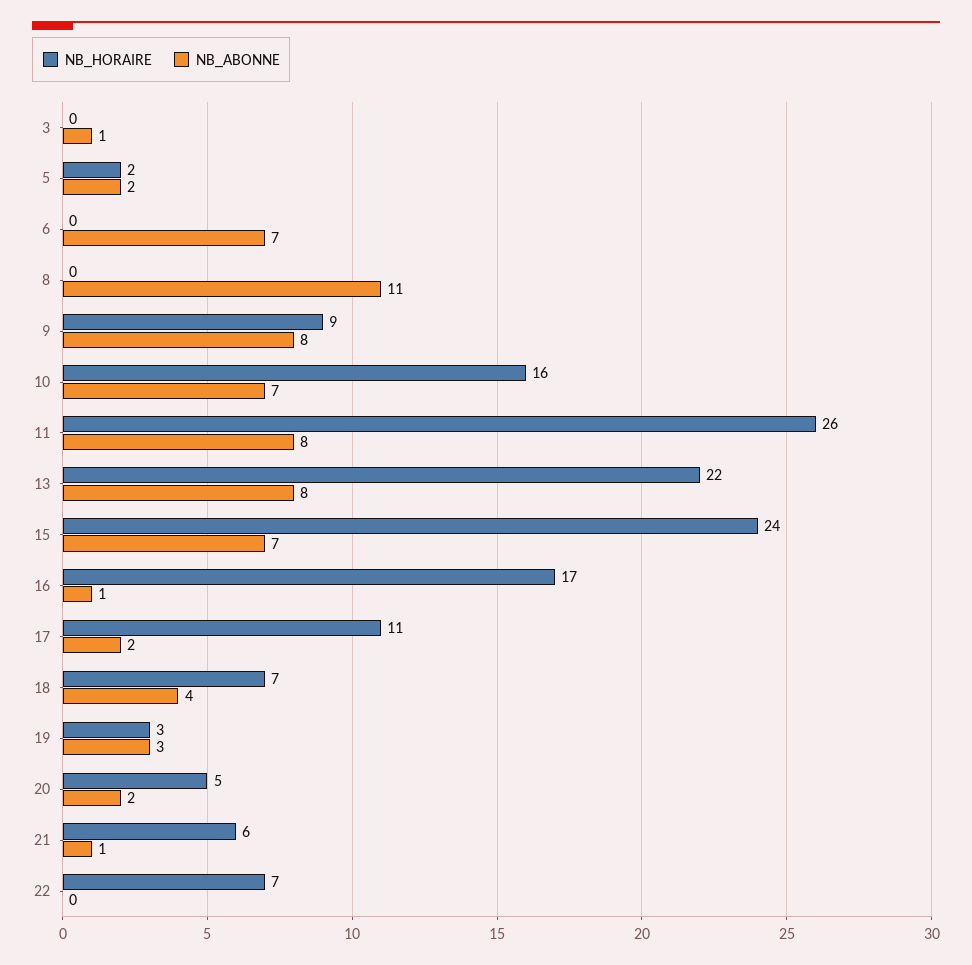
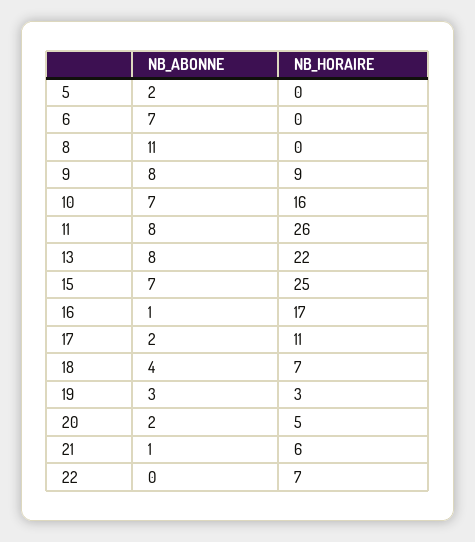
  {
    "NB_HORAIRE": {
-     "3": 0,
-     "5": 2,
+     "5": 0,
      "6": 0,
      "8": 0,
      "9": 9,
      "10": 16,
      "11": 26,
      "13": 22,
-     "15": 24,
+     "15": 25,
      "16": 17,
      "17": 11,
      "18": 7,
      "19": 3,
      "20": 5,
      "21": 6,
      "22": 7
    },
    "NB_ABONNE": {
-     "3": 1,
      "5": 2,
      "6": 7,
      "8": 11,
      "9": 8,
      "10": 7,
      "11": 8,
      "13": 8,
      "15": 7,
      "16": 1,
      "17": 2,
      "18": 4,
      "19": 3,
      "20": 2,
      "21": 1,
      "22": 0
    }
  }

